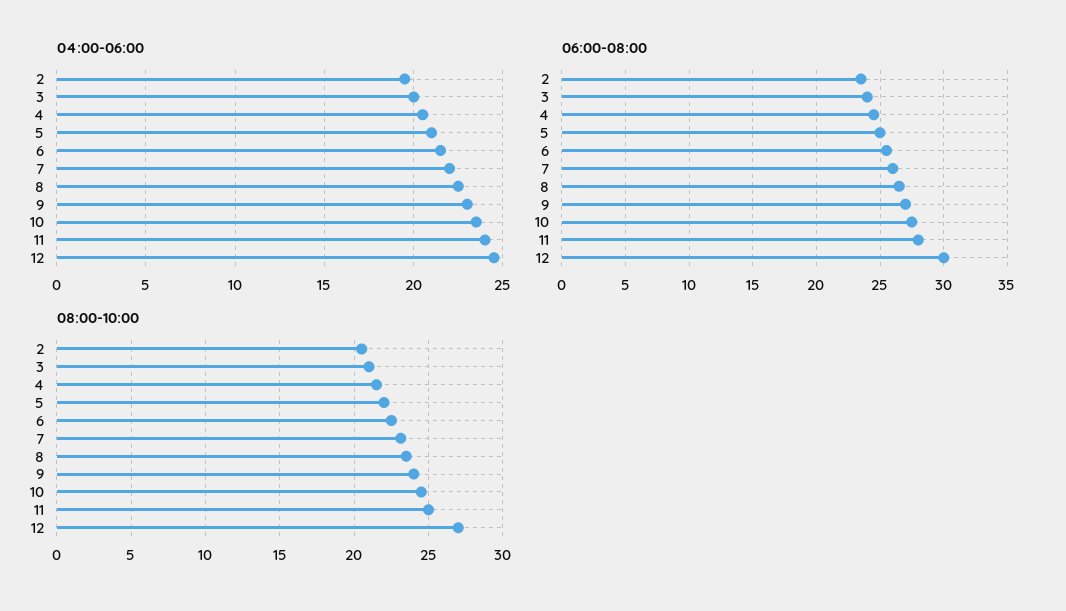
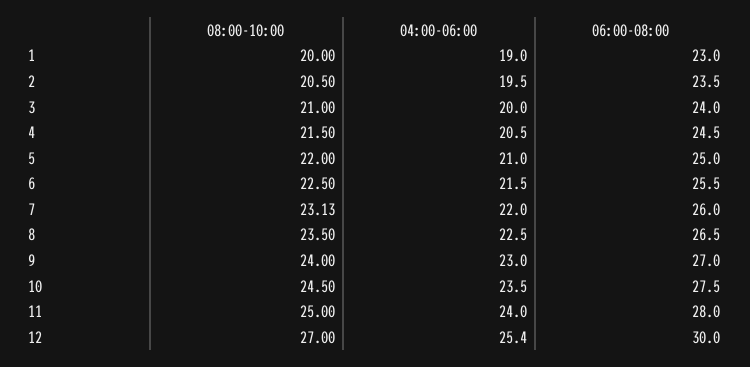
  {
    "04:00-06:00": {
      "2": 19.5,
      "3": 20,
      "4": 20.5,
      "5": 21,
      "6": 21.5,
      "7": 22,
      "8": 22.5,
      "9": 23,
      "10": 23.5,
      "11": 24,
-     "12": 24.5
+     "12": 25.4,
+     "1": 19
    },
    "06:00-08:00": {
      "2": 23.5,
      "3": 24,
      "4": 24.5,
      "5": 25,
      "6": 25.5,
      "7": 26,
      "8": 26.5,
      "9": 27,
      "10": 27.5,
      "11": 28,
-     "12": 30
+     "12": 30,
+     "1": 23
    },
    "08:00-10:00": {
      "2": 20.5,
      "3": 21,
      "4": 21.5,
      "5": 22,
      "6": 22.5,
      "7": 23.13,
      "8": 23.5,
      "9": 24,
      "10": 24.5,
      "11": 25,
-     "12": 27
+     "12": 27,
+     "1": 20
    }
  }

